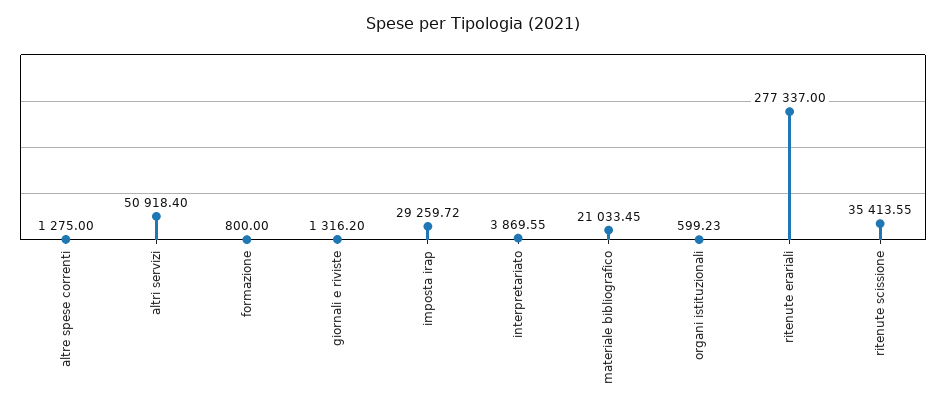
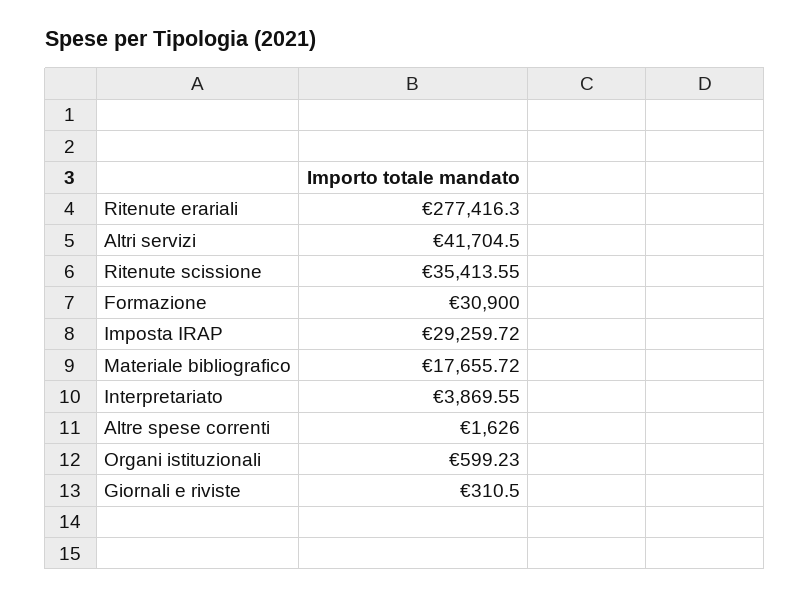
  {
-   "altre spese correnti": 1275,
+   "altre spese correnti": 1626,
-   "altri servizi": 50918.4,
+   "altri servizi": 41704.5,
-   "formazione": 800,
+   "formazione": 30900,
-   "giornali e riviste": 1316.2,
+   "giornali e riviste": 310.5,
    "imposta irap": 29259.72,
    "interpretariato": 3869.55,
-   "materiale bibliografico": 21033.45,
+   "materiale bibliografico": 17655.72,
    "organi istituzionali": 599.23,
-   "ritenute erariali": 277337,
+   "ritenute erariali": 277416.3,
    "ritenute scissione": 35413.55
  }

